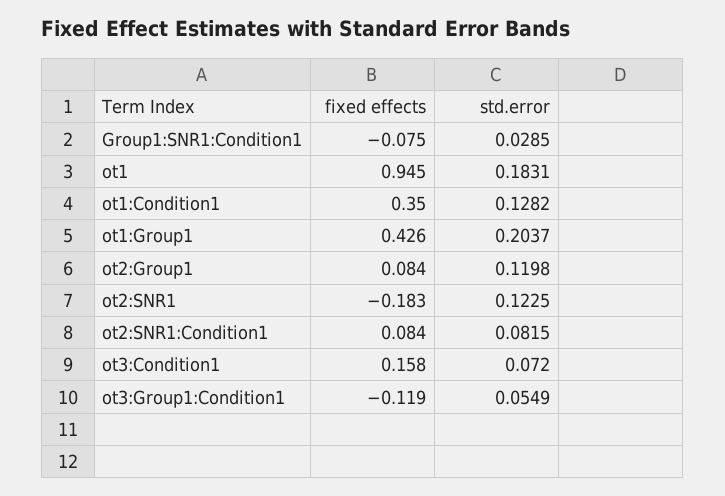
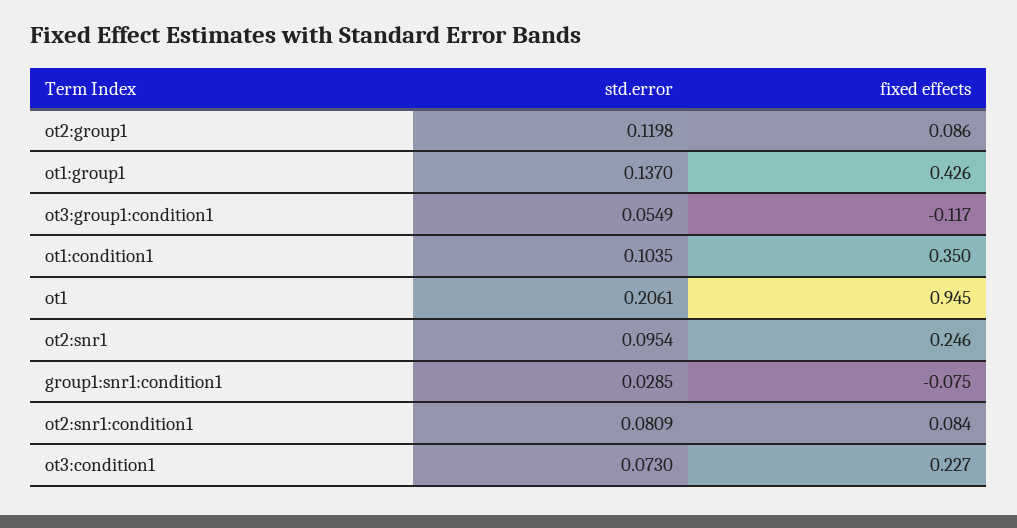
  {
    "fixed effects": {
      "Group1:SNR1:Condition1": -0.075,
      "ot1": 0.945,
      "ot1:Condition1": 0.35,
      "ot1:Group1": 0.426,
-     "ot2:Group1": 0.084,
+     "ot2:Group1": 0.086,
-     "ot2:SNR1": -0.183,
+     "ot2:SNR1": 0.246,
      "ot2:SNR1:Condition1": 0.084,
-     "ot3:Condition1": 0.158,
+     "ot3:Condition1": 0.227,
-     "ot3:Group1:Condition1": -0.119
+     "ot3:Group1:Condition1": -0.117
    },
    "std.error": {
      "Group1:SNR1:Condition1": 0.0285,
-     "ot1": 0.1831,
+     "ot1": 0.2061,
-     "ot1:Condition1": 0.1282,
+     "ot1:Condition1": 0.1035,
-     "ot1:Group1": 0.2037,
+     "ot1:Group1": 0.137,
      "ot2:Group1": 0.1198,
-     "ot2:SNR1": 0.1225,
+     "ot2:SNR1": 0.0954,
-     "ot2:SNR1:Condition1": 0.0815,
+     "ot2:SNR1:Condition1": 0.0809,
-     "ot3:Condition1": 0.072,
+     "ot3:Condition1": 0.073,
      "ot3:Group1:Condition1": 0.0549
    }
  }

